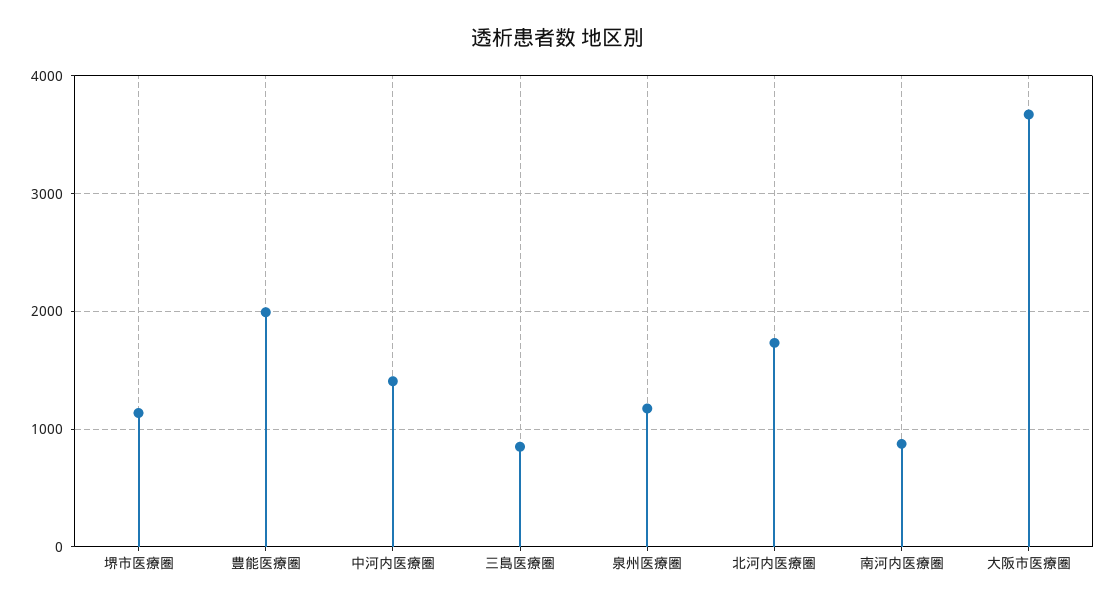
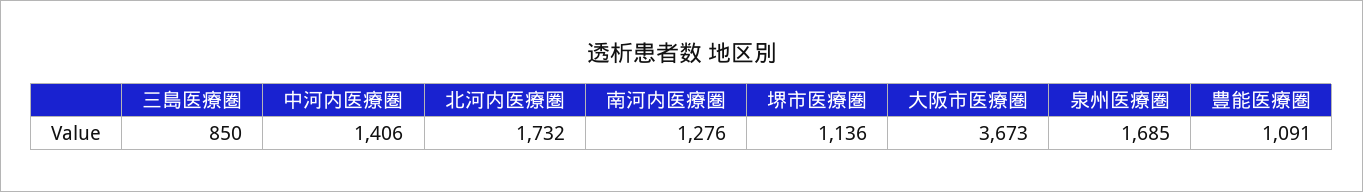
  {
    "堺市医療圏": 1136,
-   "豊能医療圏": 2000,
+   "豊能医療圏": 1091,
    "中河内医療圏": 1406,
    "三島医療圏": 850,
-   "泉州医療圏": 1200,
+   "泉州医療圏": 1685,
    "北河内医療圏": 1732,
-   "南河内医療圏": 900,
+   "南河内医療圏": 1276,
    "大阪市医療圏": 3673
  }

